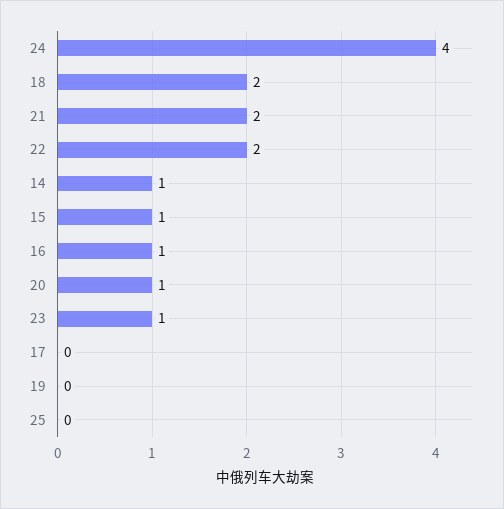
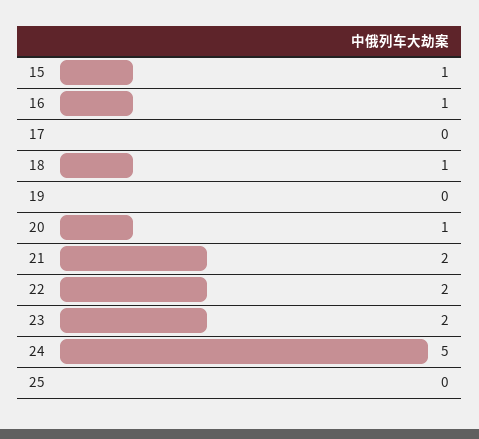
  {
-   "24": 4,
+   "24": 5,
-   "18": 2,
+   "18": 1,
    "21": 2,
    "22": 2,
-   "14": 1,
    "15": 1,
    "16": 1,
    "20": 1,
-   "23": 1,
+   "23": 2,
    "17": 0,
    "19": 0,
    "25": 0
  }

